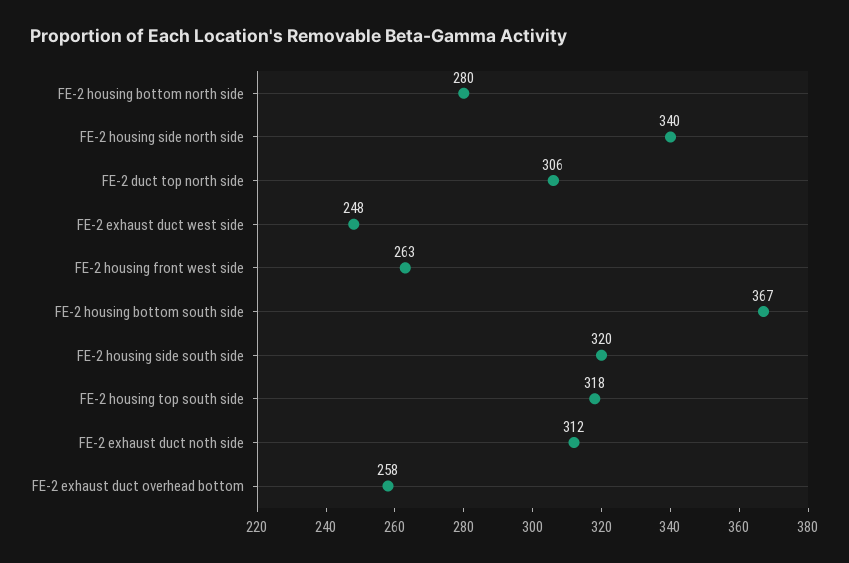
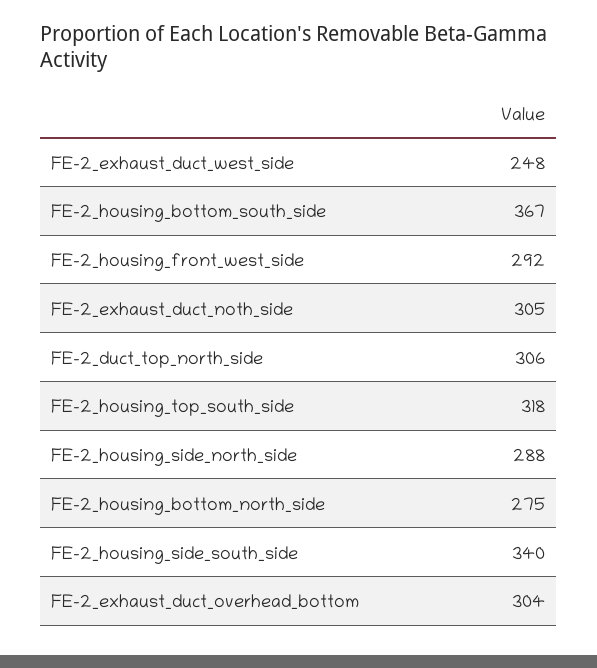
  {
-   "FE-2 housing bottom north side": 280,
+   "FE-2 housing bottom north side": 275,
-   "FE-2 housing side north side": 340,
+   "FE-2 housing side north side": 288,
    "FE-2 duct top north side": 306,
    "FE-2 exhaust duct west side": 248,
-   "FE-2 housing front west side": 263,
+   "FE-2 housing front west side": 292,
    "FE-2 housing bottom south side": 367,
-   "FE-2 housing side south side": 320,
+   "FE-2 housing side south side": 340,
    "FE-2 housing top south side": 318,
-   "FE-2 exhaust duct noth side": 312,
+   "FE-2 exhaust duct noth side": 305,
-   "FE-2 exhaust duct overhead bottom": 258
+   "FE-2 exhaust duct overhead bottom": 304
  }

